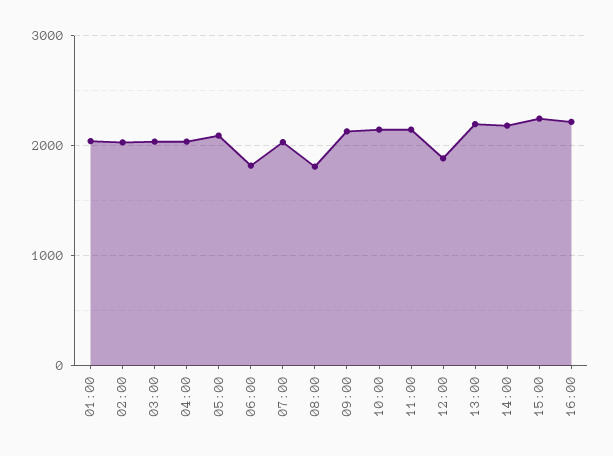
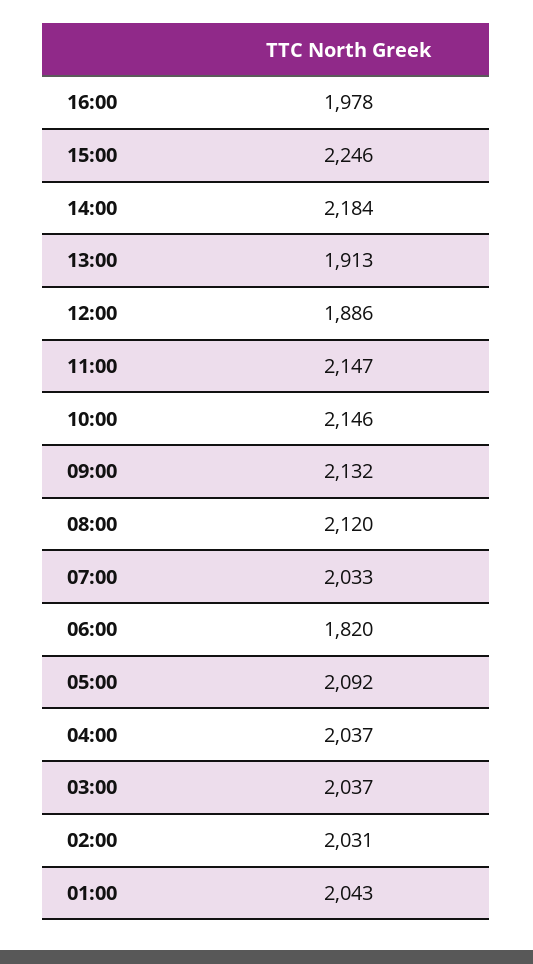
  {
    "01:00": 2043,
    "02:00": 2031,
    "03:00": 2037,
    "04:00": 2037,
    "05:00": 2092,
    "06:00": 1820,
    "07:00": 2033,
-   "08:00": 1800,
+   "08:00": 2120,
    "09:00": 2132,
    "10:00": 2146,
    "11:00": 2147,
    "12:00": 1886,
-   "13:00": 2200,
+   "13:00": 1913,
    "14:00": 2184,
    "15:00": 2246,
-   "16:00": 2200
+   "16:00": 1978
  }

